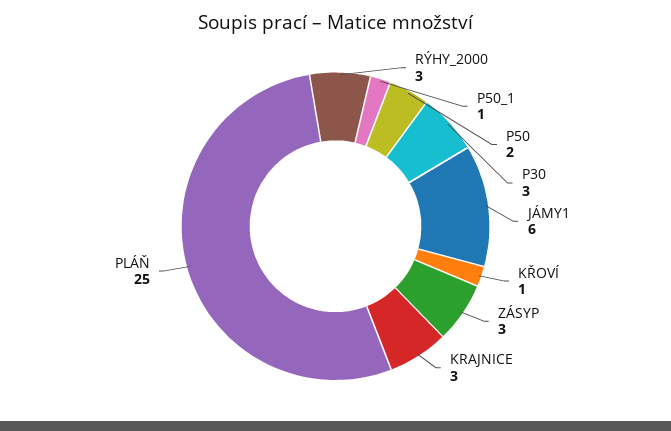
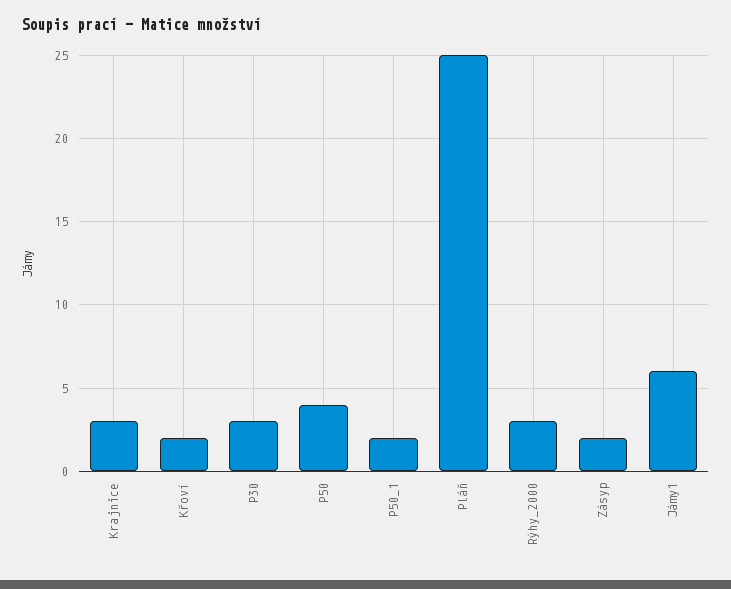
  {
    "RÝHY_2000": 3,
-   "P50_1": 1,
+   "P50_1": 2,
-   "P50": 2,
+   "P50": 4,
    "P30": 3,
    "JÁMY1": 6,
-   "KŘOVÍ": 1,
+   "KŘOVÍ": 2,
-   "ZÁSYP": 3,
+   "ZÁSYP": 2,
    "KRAJNICE": 3,
    "PLÁŇ": 25
  }

